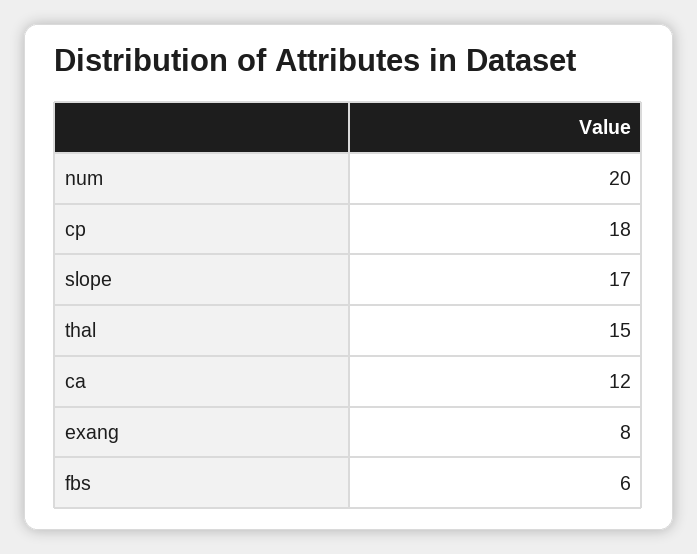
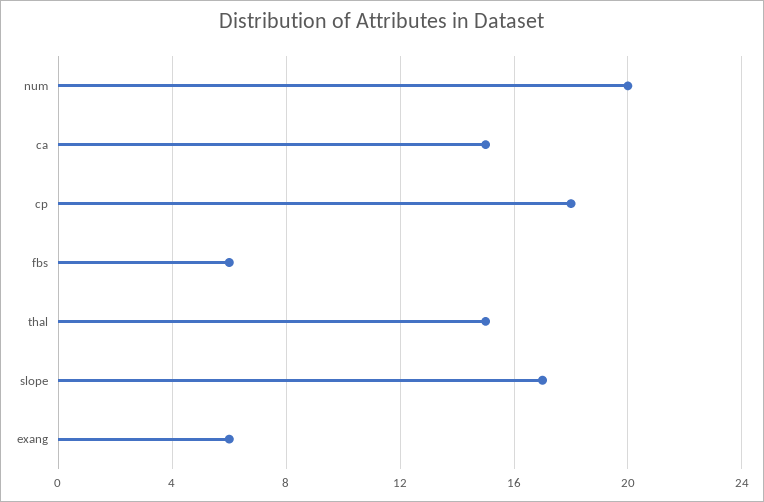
  {
    "num": 20,
    "cp": 18,
    "slope": 17,
    "thal": 15,
-   "ca": 12,
+   "ca": 15,
-   "exang": 8,
+   "exang": 6,
    "fbs": 6
  }

